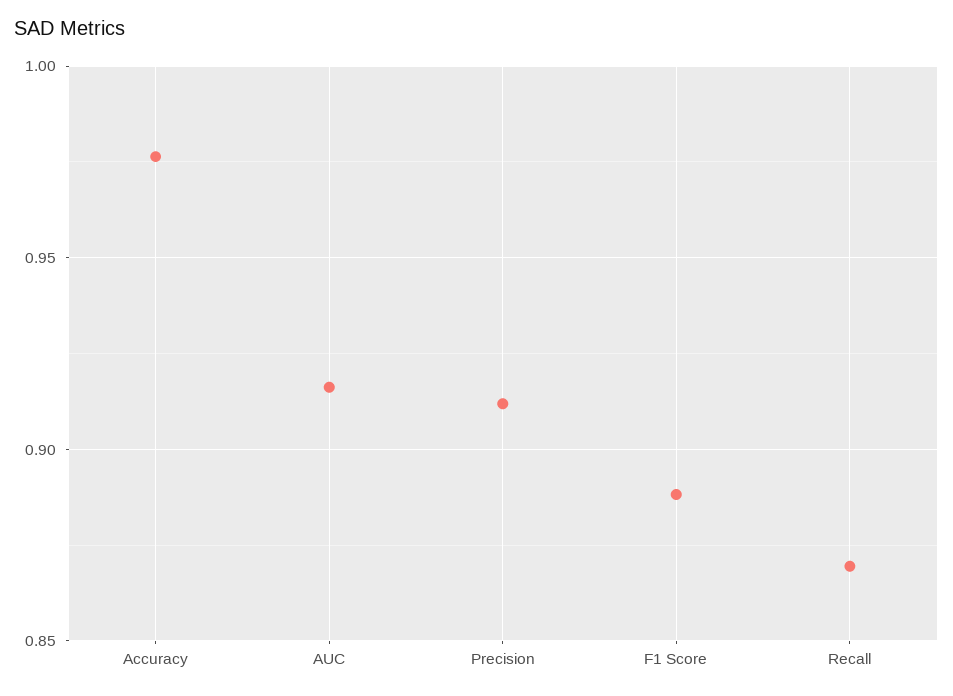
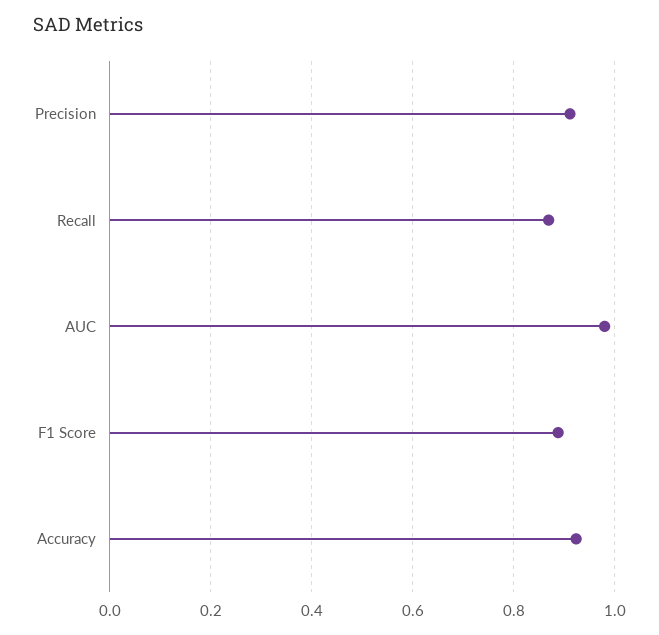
  {
-   "Accuracy": 0.975,
+   "Accuracy": 0.92,
-   "AUC": 0.915,
+   "AUC": 0.98,
    "Precision": 0.91,
    "F1 Score": 0.89,
    "Recall": 0.87
  }

